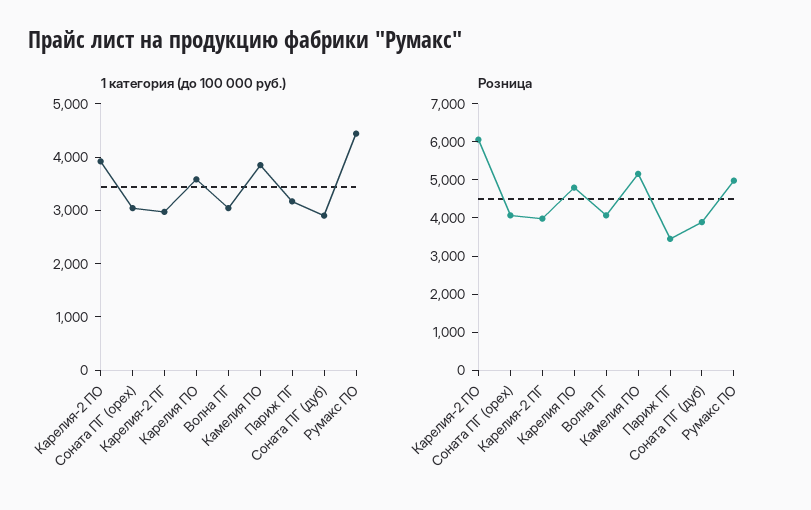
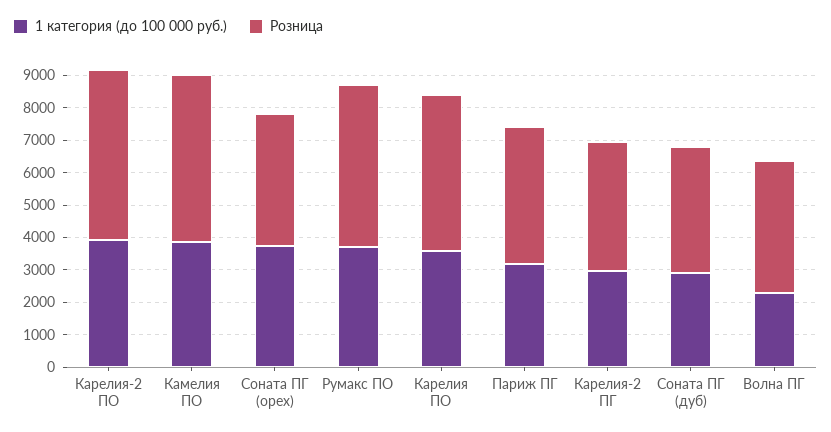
  {
    "1 категория (до 100 000 руб.)": {
      "Карелия-2 ПО": 4000,
-     "Соната ПГ (орех)": 3000,
+     "Соната ПГ (орех)": 3750,
      "Карелия-2 ПГ": 3000,
      "Карелия ПО": 3600,
-     "Волна ПГ": 3000,
+     "Волна ПГ": 2250,
      "Камелия ПО": 3800,
      "Париж ПГ": 3200,
      "Соната ПГ (дуб)": 3000,
-     "Румакс ПО": 4400
+     "Румакс ПО": 3750
    },
    "Розница": {
-     "Карелия-2 ПО": 6000,
+     "Карелия-2 ПО": 5250,
      "Соната ПГ (орех)": 4000,
      "Карелия-2 ПГ": 4000,
      "Карелия ПО": 4750,
      "Волна ПГ": 4000,
      "Камелия ПО": 5250,
-     "Париж ПГ": 3500,
+     "Париж ПГ": 4250,
      "Соната ПГ (дуб)": 4000,
      "Румакс ПО": 5000
    }
  }

